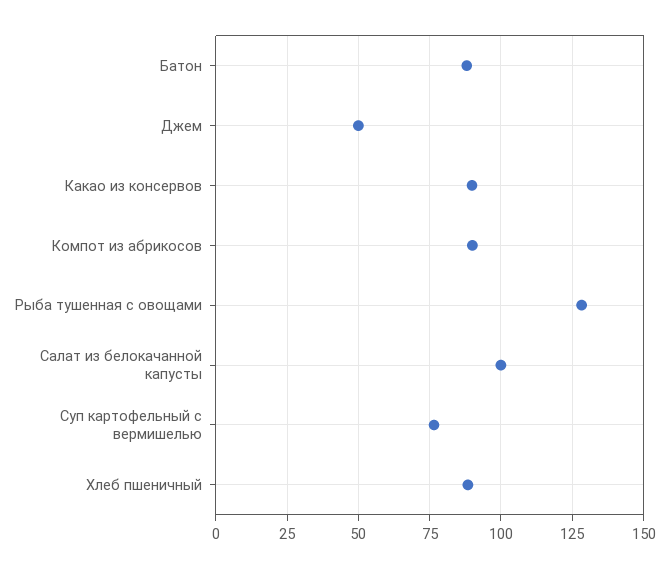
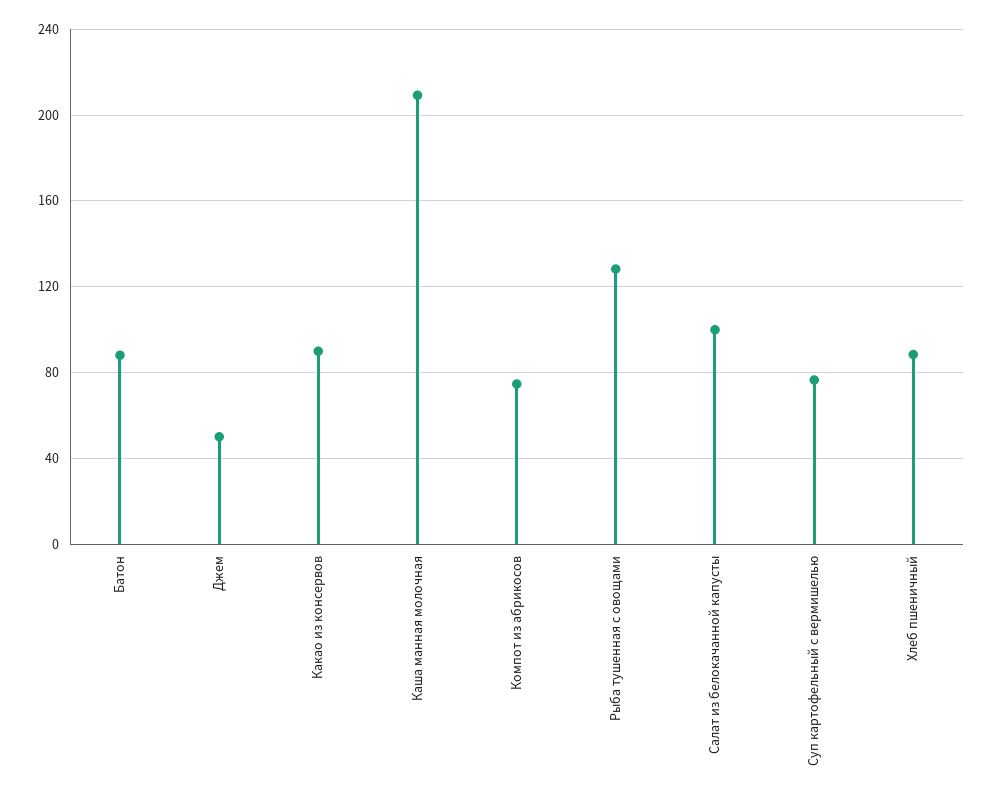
  {
    "Батон": 87.5,
    "Джем": 50,
    "Какао из консервов": 90,
-   "Компот из абрикосов": 90,
+   "Компот из абрикосов": 75,
    "Рыба тушенная с овощами": 127.5,
    "Салат из белокачанной капусты": 100,
    "Суп картофельный с вермишелью": 77.5,
-   "Хлеб пшеничный": 87.5
+   "Хлеб пшеничный": 87.5,
+   "Каша манная молочная": 210
  }

